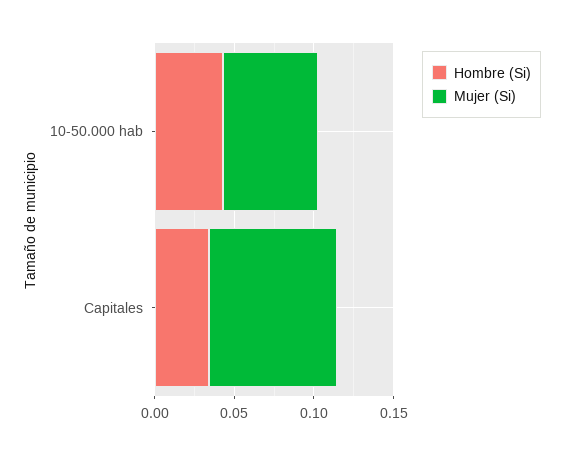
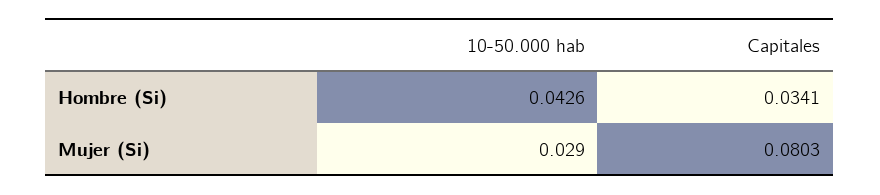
  {
    "Hombre (Si)": {
      "10-50.000 hab": 0.0426,
      "Capitales": 0.0341
    },
    "Mujer (Si)": {
-     "10-50.000 hab": 0.06,
+     "10-50.000 hab": 0.029,
      "Capitales": 0.0803
    }
  }

